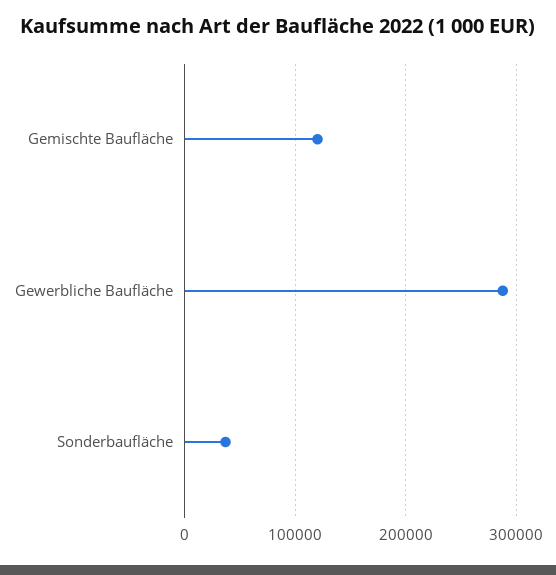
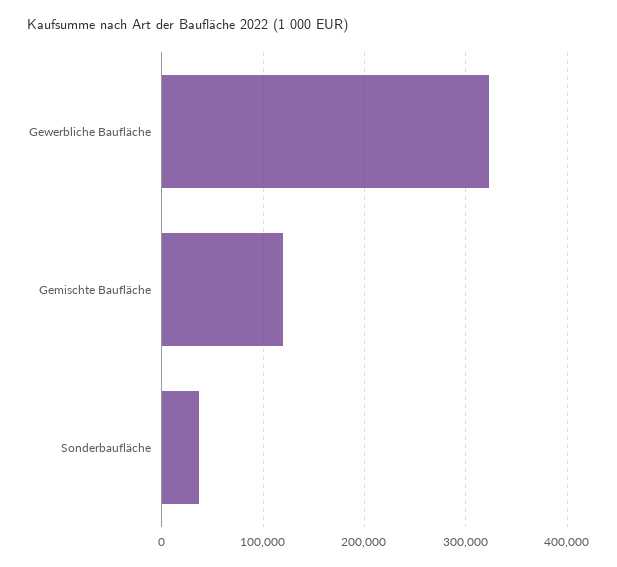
  {
    "Gemischte Baufläche": 120000,
-   "Gewerbliche Baufläche": 290000,
+   "Gewerbliche Baufläche": 320000,
    "Sonderbaufläche": 40000
  }

